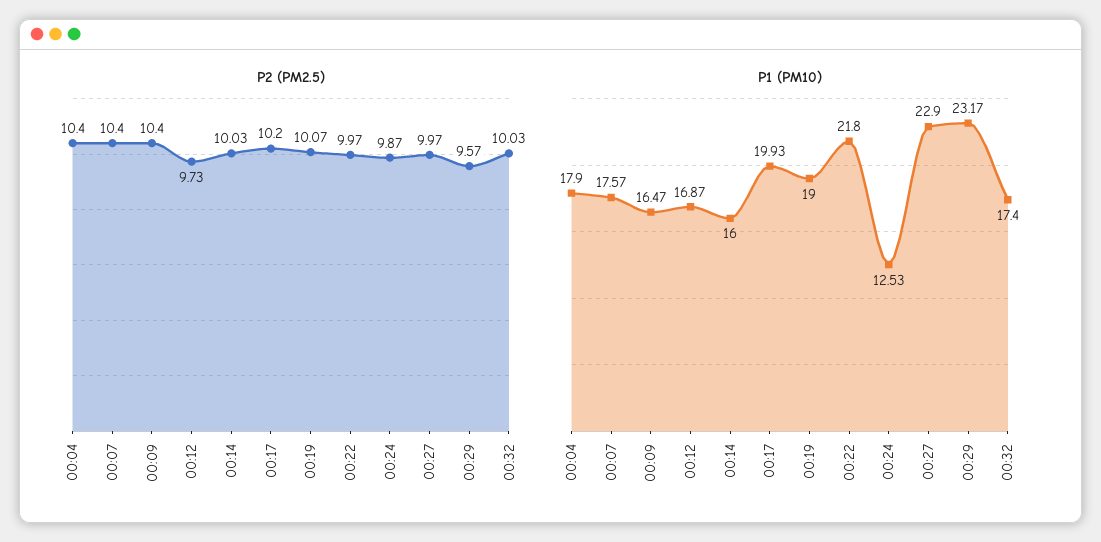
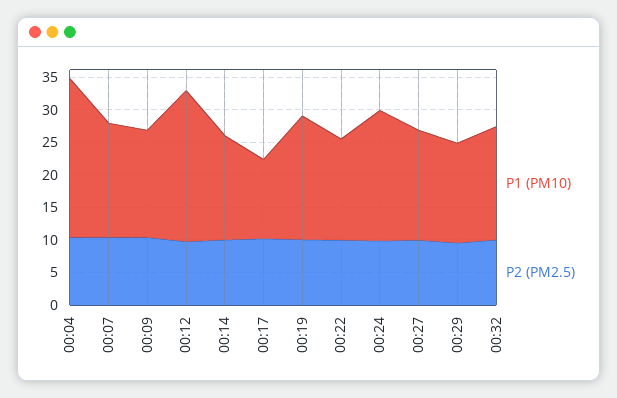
  {
    "P2 (PM2.5)": {
      "00:04": 10.4,
      "00:07": 10.4,
      "00:09": 10.4,
      "00:12": 9.73,
      "00:14": 10.03,
      "00:17": 10.2,
      "00:19": 10.07,
      "00:22": 9.97,
      "00:24": 9.87,
      "00:27": 9.97,
      "00:29": 9.57,
      "00:32": 10.03
    },
    "P1 (PM10)": {
-     "00:04": 17.9,
+     "00:04": 25,
      "00:07": 17.57,
      "00:09": 16.47,
-     "00:12": 16.87,
+     "00:12": 22.5,
      "00:14": 16,
-     "00:17": 19.93,
+     "00:17": 12.5,
      "00:19": 19,
-     "00:22": 21.8,
+     "00:22": 15,
-     "00:24": 12.53,
+     "00:24": 20,
-     "00:27": 22.9,
+     "00:27": 17.5,
-     "00:29": 23.17,
+     "00:29": 15,
      "00:32": 17.4
    }
  }

